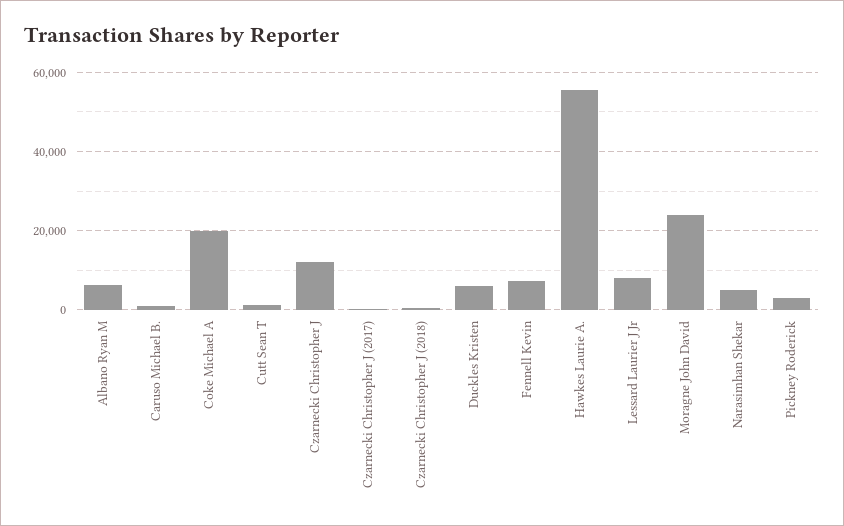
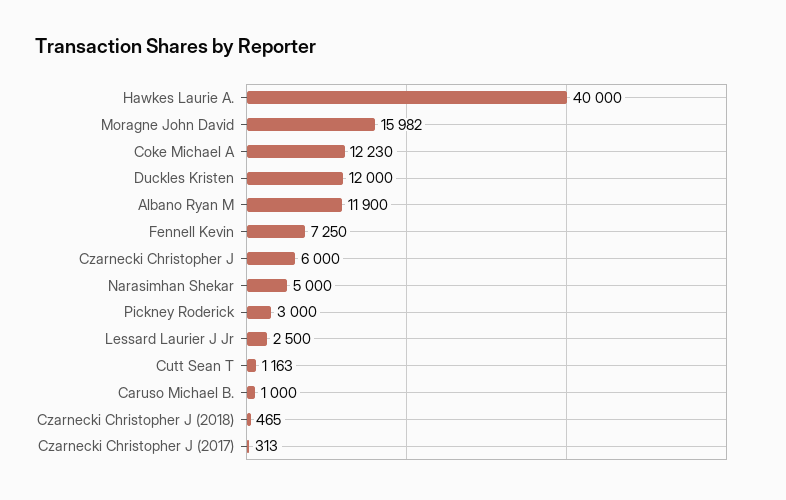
  {
-   "Albano Ryan M": 6000,
+   "Albano Ryan M": 11900,
    "Caruso Michael B.": 1000,
-   "Coke Michael A": 20000,
+   "Coke Michael A": 12230,
    "Cutt Sean T": 1163,
-   "Czarnecki Christopher J": 12000,
+   "Czarnecki Christopher J": 6000,
    "Czarnecki Christopher J (2017)": 313,
    "Czarnecki Christopher J (2018)": 465,
-   "Duckles Kristen": 6000,
+   "Duckles Kristen": 12000,
    "Fennell Kevin": 7250,
-   "Hawkes Laurie A.": 56000,
+   "Hawkes Laurie A.": 40000,
-   "Lessard Laurier J Jr": 8000,
+   "Lessard Laurier J Jr": 2500,
-   "Moragne John David": 24000,
+   "Moragne John David": 15982,
    "Narasimhan Shekar": 5000,
    "Pickney Roderick": 3000
  }

